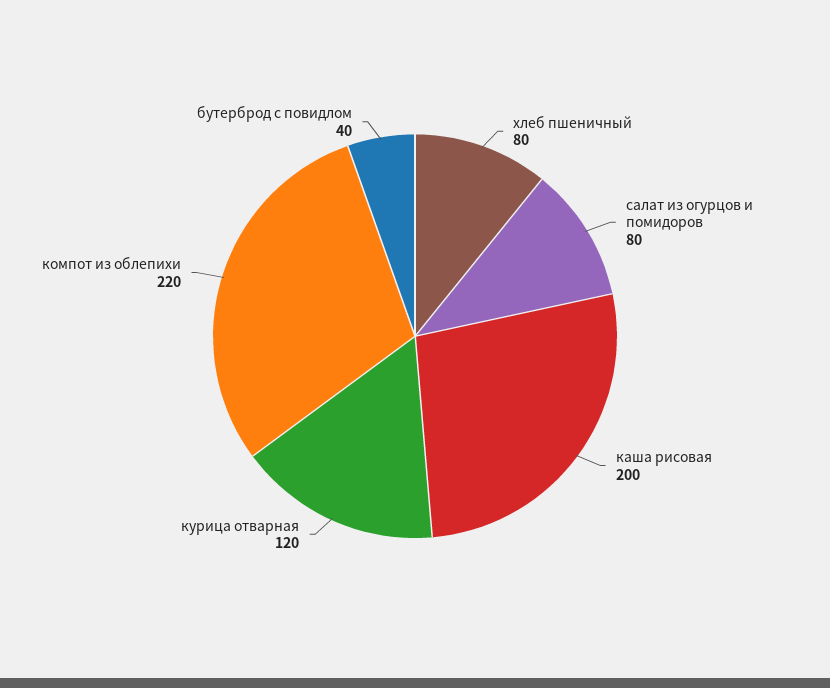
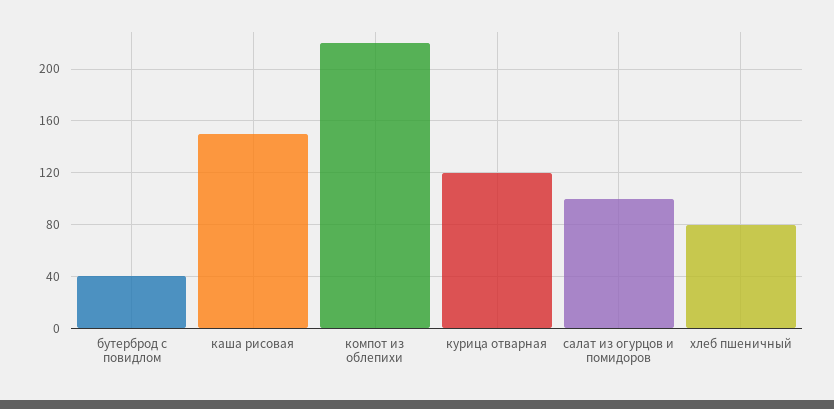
  {
    "хлеб пшеничный": 80,
-   "салат из огурцов и помидоров": 80,
+   "салат из огурцов и помидоров": 100,
-   "каша рисовая": 200,
+   "каша рисовая": 150,
    "курица отварная": 120,
    "компот из облепихи": 220,
    "бутерброд с повидлом": 40
  }

